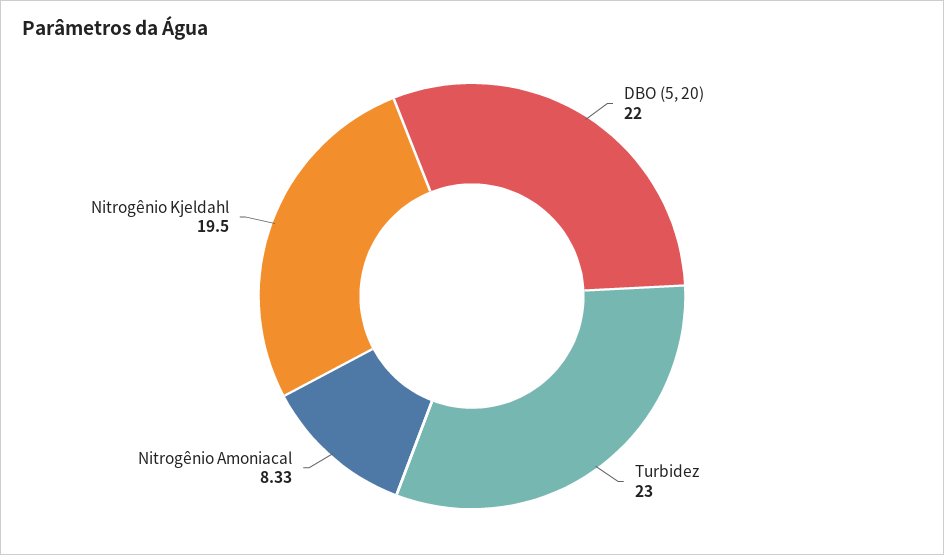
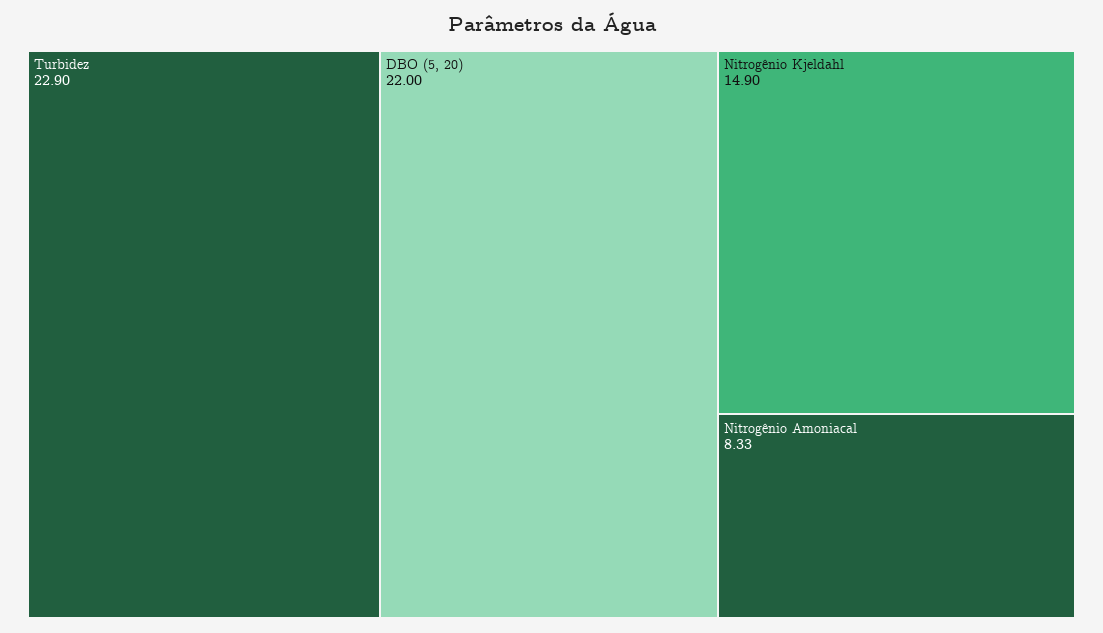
  {
    "DBO (5, 20)": 22,
-   "Turbidez": 23,
+   "Turbidez": 22.9,
    "Nitrogênio Amoniacal": 8.33,
-   "Nitrogênio Kjeldahl": 19.5
+   "Nitrogênio Kjeldahl": 14.9
  }

